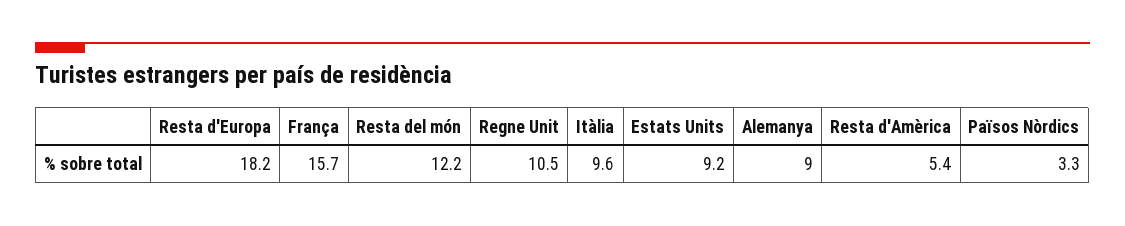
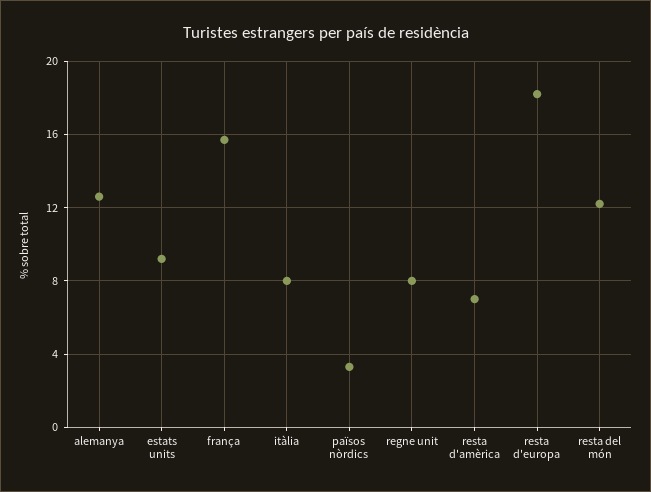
  {
    "Resta d'Europa": 18.2,
    "França": 15.7,
    "Resta del món": 12.2,
-   "Regne Unit": 10.5,
+   "Regne Unit": 8,
-   "Itàlia": 9.6,
+   "Itàlia": 8,
    "Estats Units": 9.2,
-   "Alemanya": 9,
+   "Alemanya": 12.5,
-   "Resta d'Amèrica": 5.4,
+   "Resta d'Amèrica": 7,
    "Països Nòrdics": 3.3
  }

